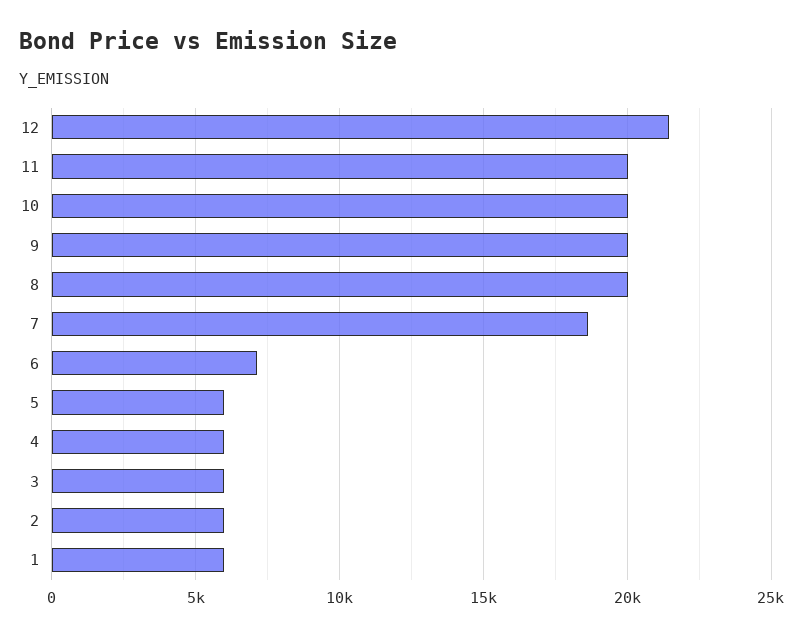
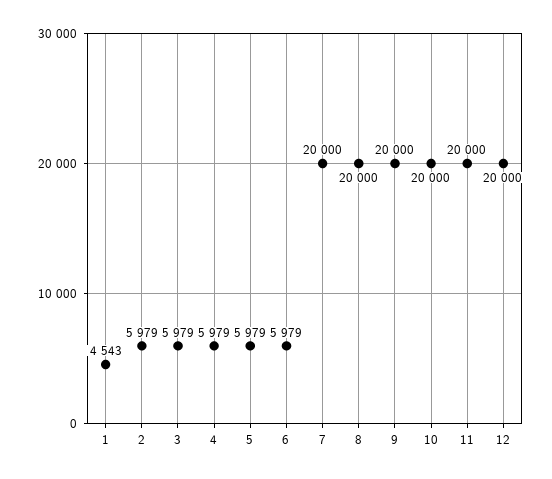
  {
-   "12": 21500,
+   "12": 20000,
    "11": 20000,
    "10": 20000,
    "9": 20000,
    "8": 20000,
-   "7": 18500,
+   "7": 20000,
-   "6": 7000,
+   "6": 5979,
    "5": 5979,
    "4": 5979,
    "3": 5979,
    "2": 5979,
-   "1": 6000
+   "1": 4543
  }

